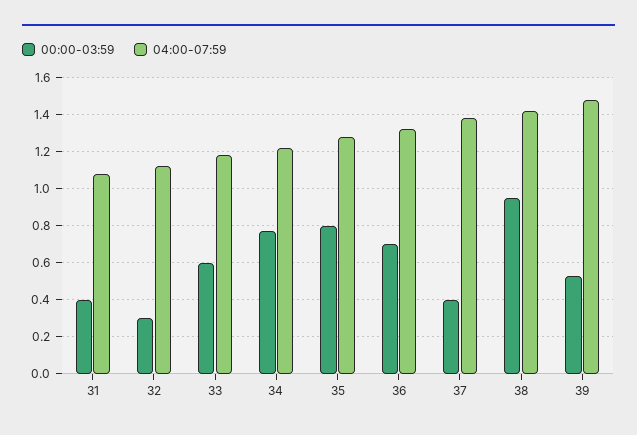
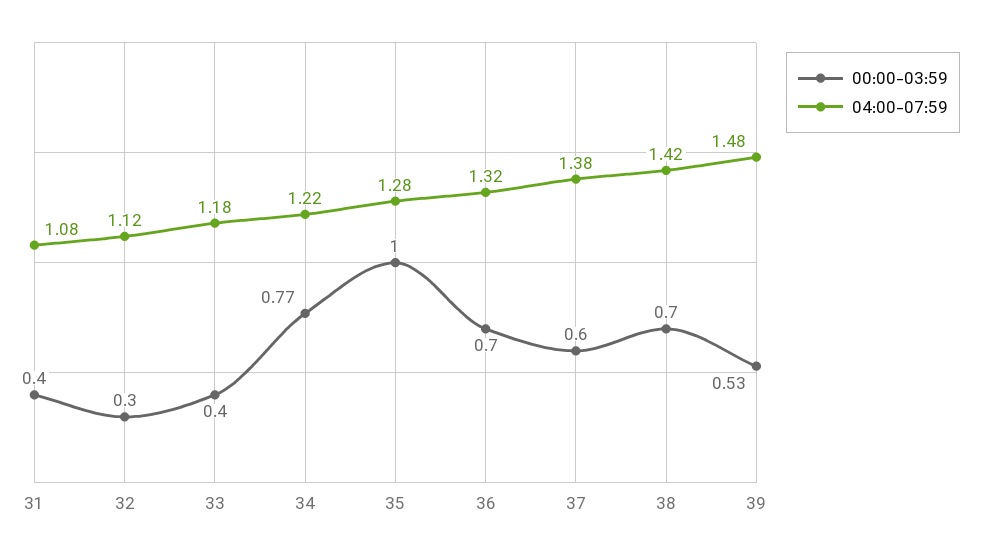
  {
    "00:00-03:59": {
      "31": 0.4,
      "32": 0.3,
-     "33": 0.6,
+     "33": 0.4,
      "34": 0.77,
-     "35": 0.8,
+     "35": 1,
      "36": 0.7,
-     "37": 0.4,
+     "37": 0.6,
-     "38": 0.95,
+     "38": 0.7,
      "39": 0.53
    },
    "04:00-07:59": {
      "31": 1.08,
      "32": 1.12,
      "33": 1.18,
      "34": 1.22,
      "35": 1.28,
      "36": 1.32,
      "37": 1.38,
      "38": 1.42,
      "39": 1.48
    }
  }

